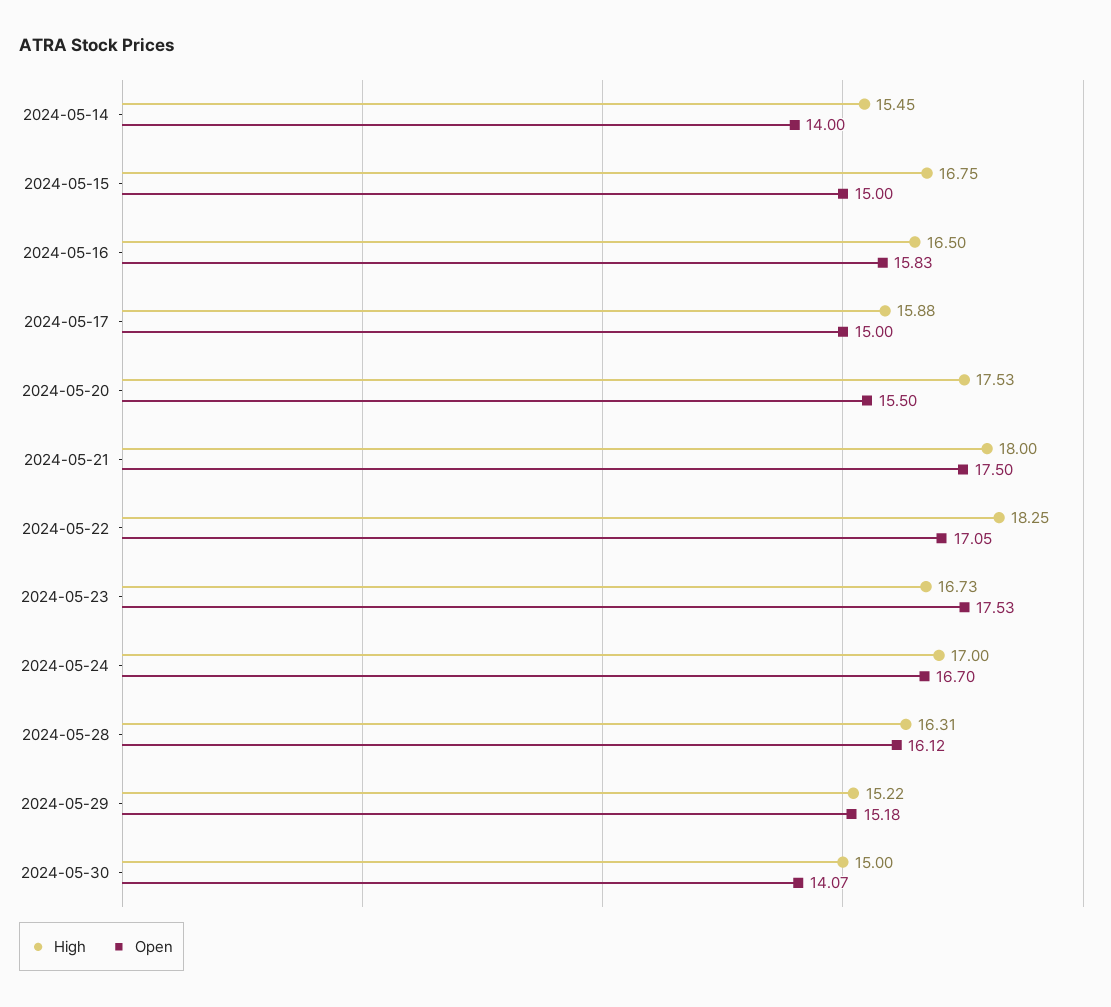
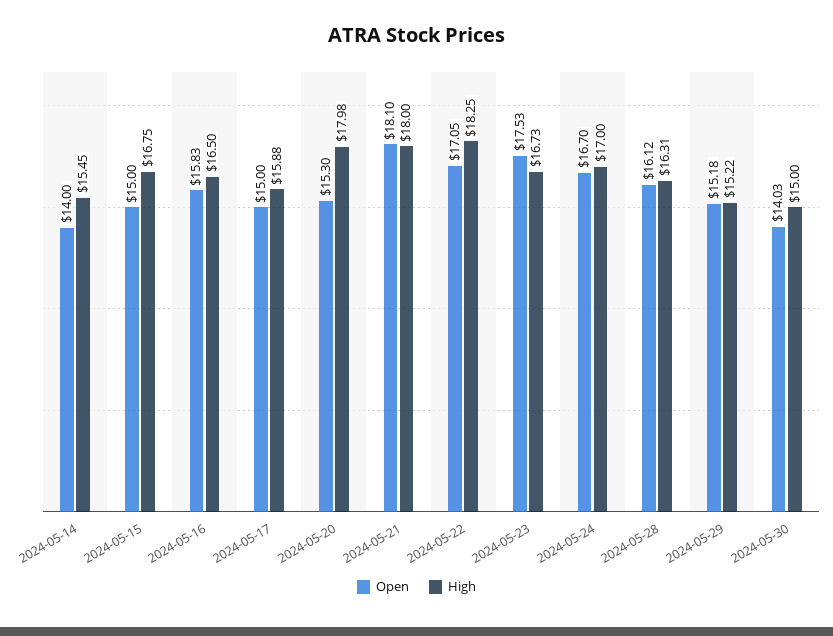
  {
    "High": {
      "2024-05-14": 15.45,
      "2024-05-15": 16.75,
      "2024-05-16": 16.5,
      "2024-05-17": 15.88,
-     "2024-05-20": 17.53,
+     "2024-05-20": 17.98,
      "2024-05-21": 18,
      "2024-05-22": 18.25,
      "2024-05-23": 16.73,
      "2024-05-24": 17,
      "2024-05-28": 16.31,
      "2024-05-29": 15.22,
      "2024-05-30": 15
    },
    "Open": {
      "2024-05-14": 14,
      "2024-05-15": 15,
      "2024-05-16": 15.83,
      "2024-05-17": 15,
-     "2024-05-20": 15.5,
+     "2024-05-20": 15.3,
-     "2024-05-21": 17.5,
+     "2024-05-21": 18.1,
      "2024-05-22": 17.05,
      "2024-05-23": 17.53,
      "2024-05-24": 16.7,
      "2024-05-28": 16.12,
      "2024-05-29": 15.18,
-     "2024-05-30": 14.07
+     "2024-05-30": 14.03
    }
  }

